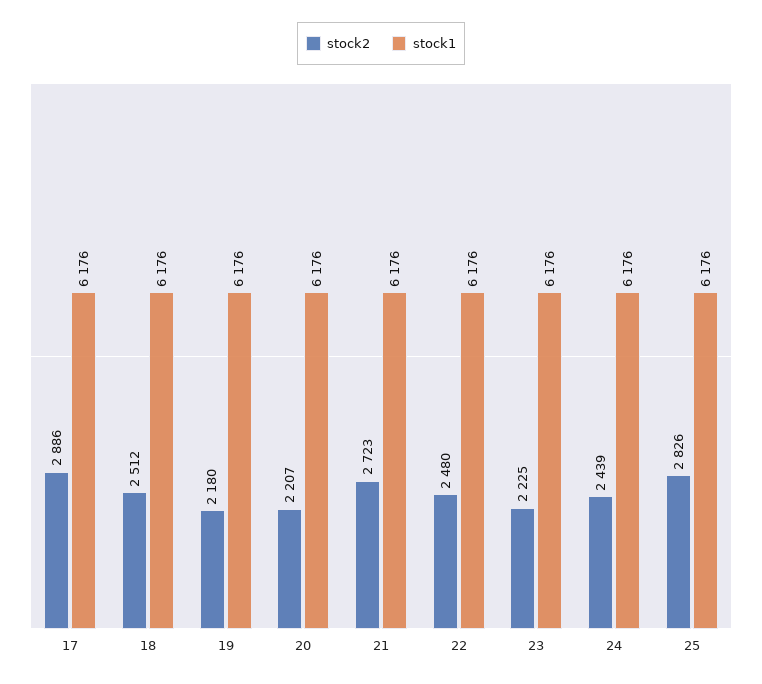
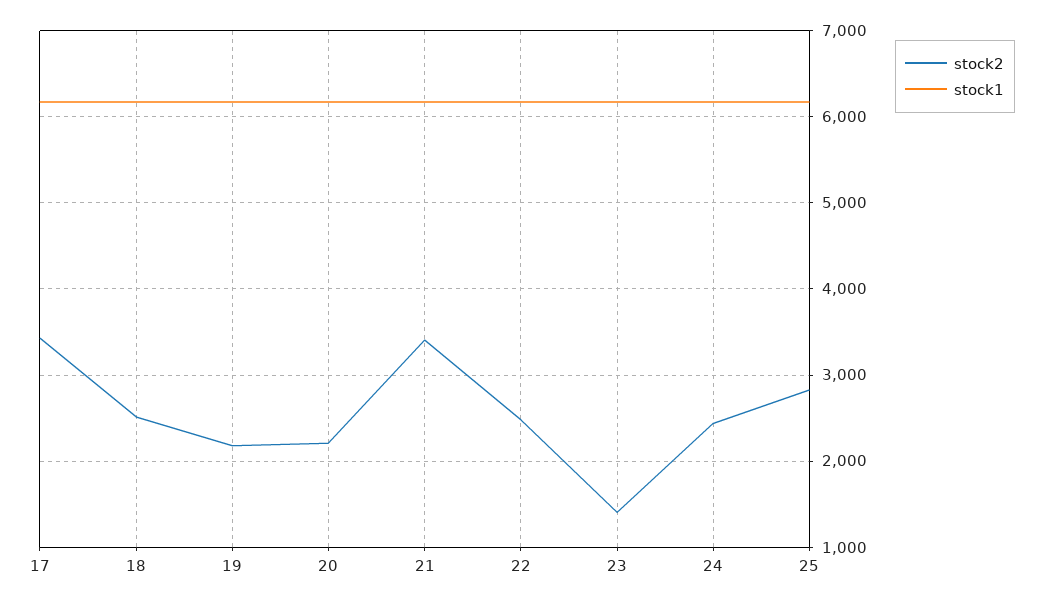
  {
    "stock2": {
-     "17": 2886,
+     "17": 3400,
      "18": 2512,
      "19": 2180,
      "20": 2207,
-     "21": 2723,
+     "21": 3400,
      "22": 2480,
-     "23": 2225,
+     "23": 1400,
      "24": 2439,
      "25": 2826
    },
    "stock1": {
      "17": 6176,
      "18": 6176,
      "19": 6176,
      "20": 6176,
      "21": 6176,
      "22": 6176,
      "23": 6176,
      "24": 6176,
      "25": 6176
    }
  }

